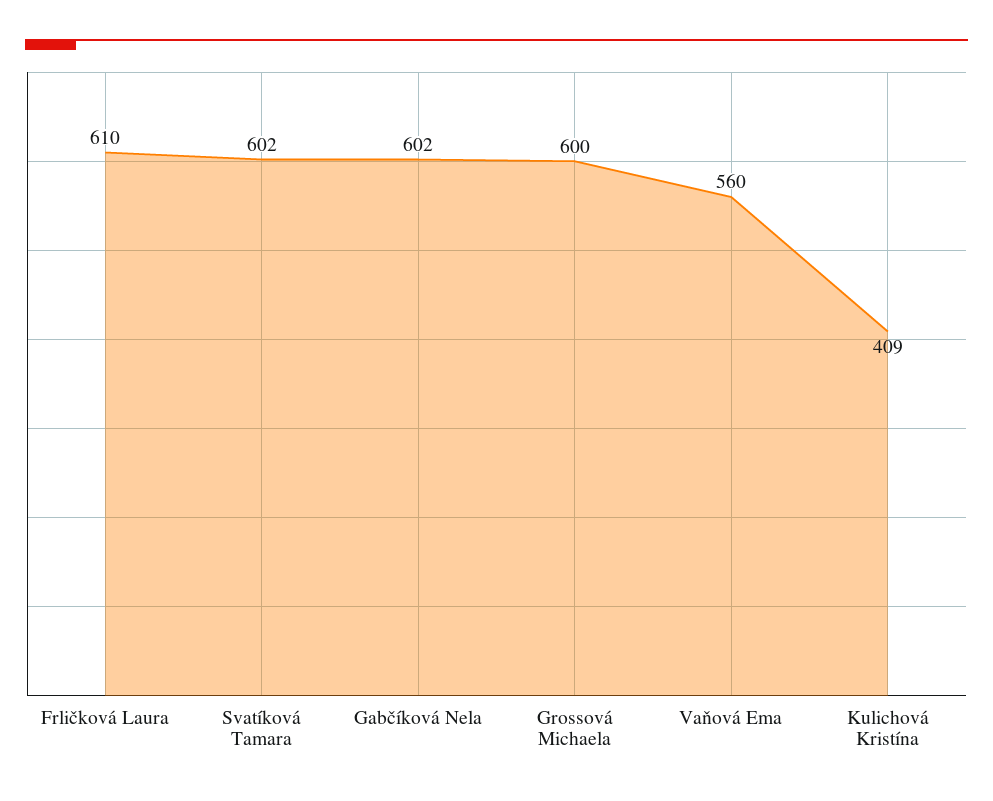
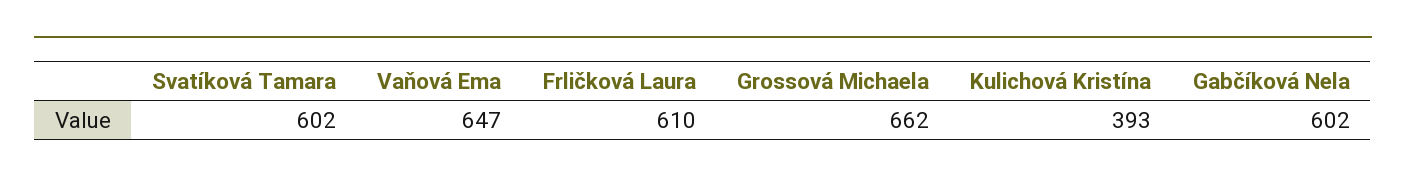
  {
    "Frličková Laura": 610,
    "Svatíková Tamara": 602,
    "Gabčíková Nela": 602,
-   "Grossová Michaela": 600,
+   "Grossová Michaela": 662,
-   "Vaňová Ema": 560,
+   "Vaňová Ema": 647,
-   "Kulichová Kristína": 409
+   "Kulichová Kristína": 393
  }

